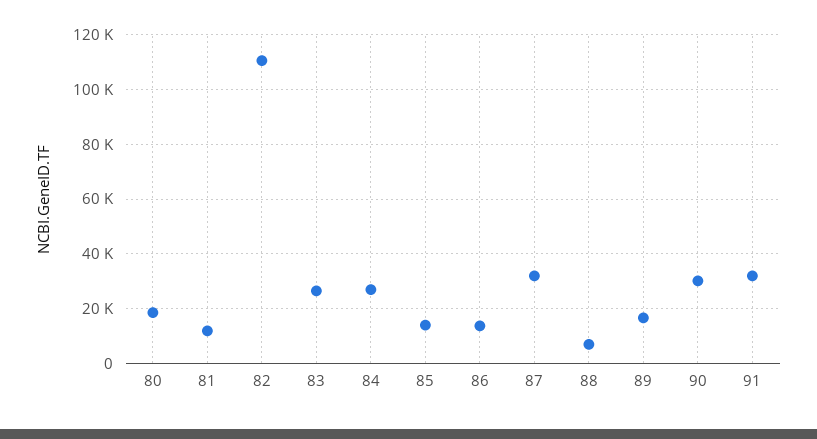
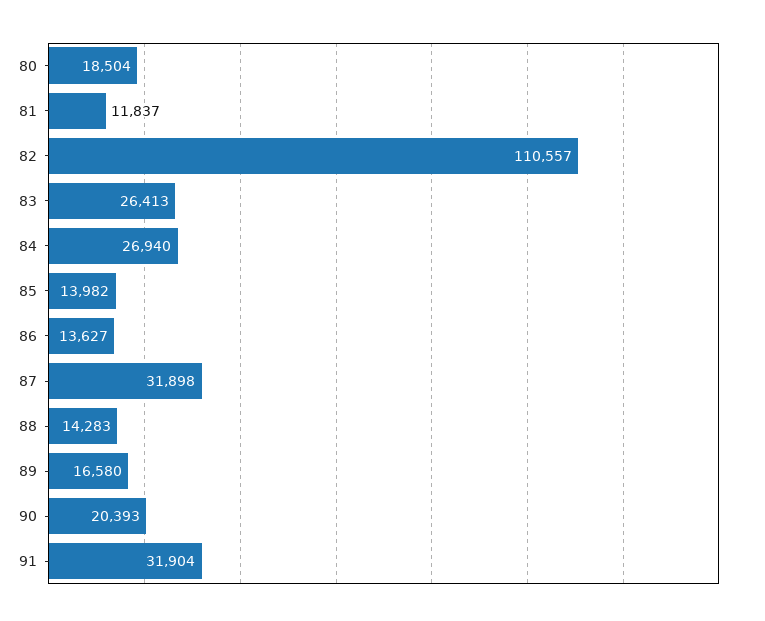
  {
    "80": 18504,
    "81": 11837,
    "82": 110557,
    "83": 26413,
    "84": 26940,
    "85": 13982,
    "86": 13627,
    "87": 31898,
-   "88": 7500,
+   "88": 14283,
    "89": 16580,
-   "90": 30000,
+   "90": 20393,
    "91": 31904
  }

